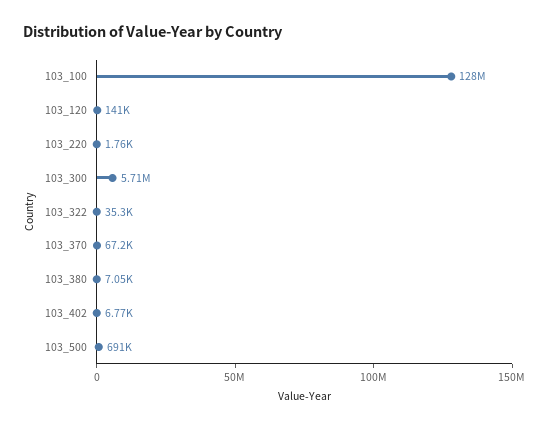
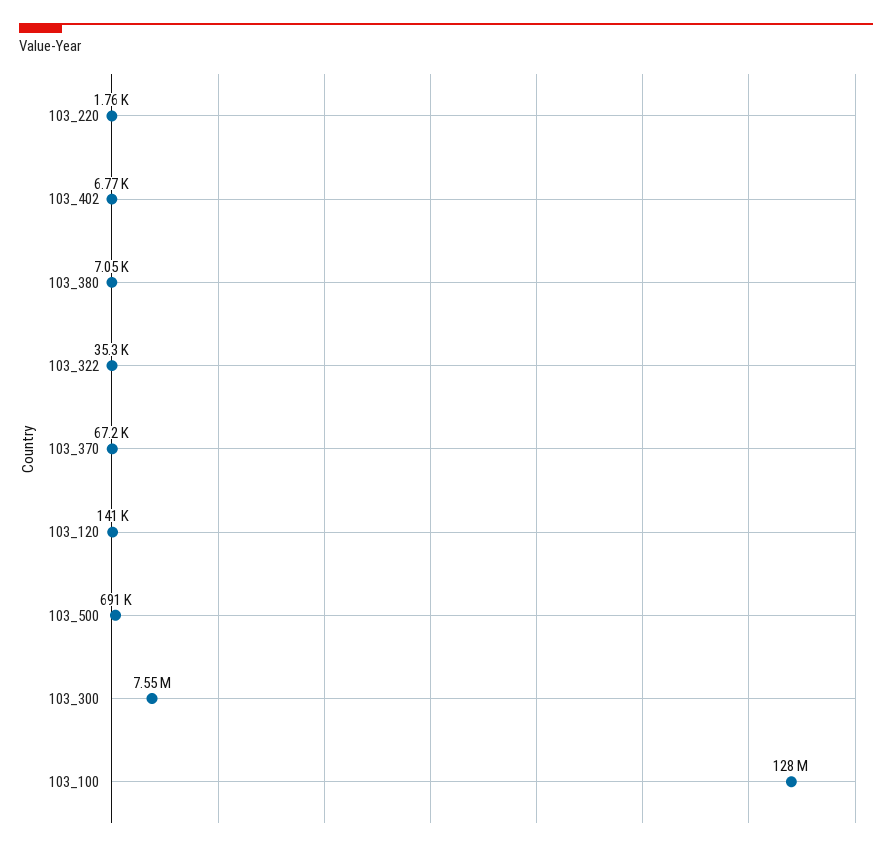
  {
    "103_100": 128000000,
    "103_120": 141000,
    "103_220": 1760,
-   "103_300": 5710000,
+   "103_300": 7550000,
    "103_322": 35300,
    "103_370": 67200,
    "103_380": 7050,
    "103_402": 6770,
    "103_500": 691000
  }

